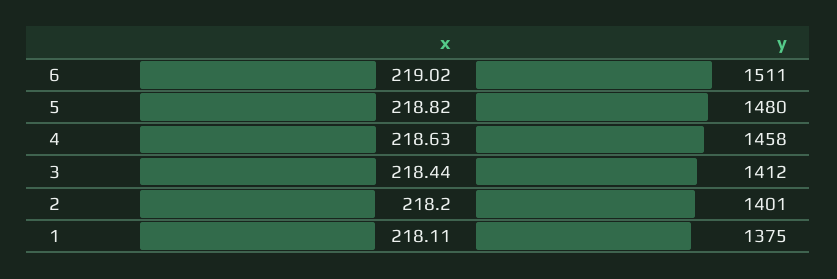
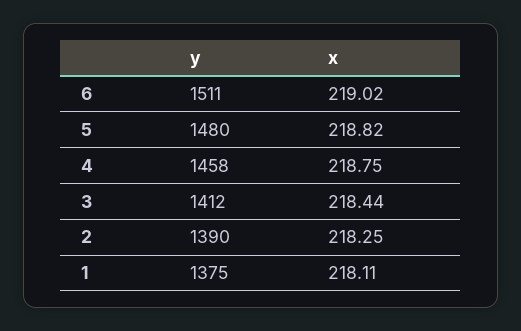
  {
    "x": {
      "6": 219.02,
      "5": 218.82,
-     "4": 218.63,
+     "4": 218.75,
      "3": 218.44,
-     "2": 218.2,
+     "2": 218.25,
      "1": 218.11
    },
    "y": {
      "6": 1511,
      "5": 1480,
      "4": 1458,
      "3": 1412,
-     "2": 1401,
+     "2": 1390,
      "1": 1375
    }
  }

